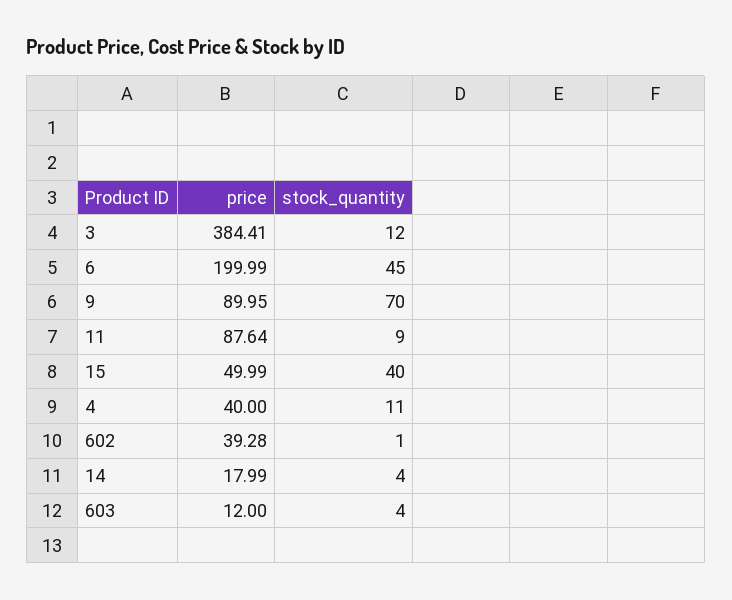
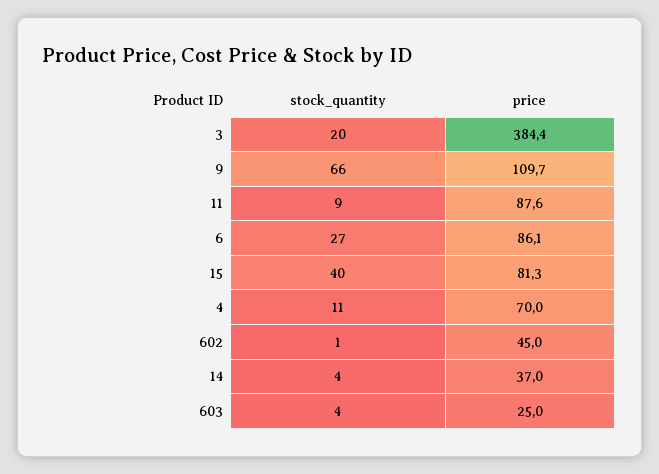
  {
    "price": {
      "3": 384.41,
-     "6": 199.99,
+     "6": 86.1,
-     "9": 89.95,
+     "9": 109.7,
      "11": 87.64,
-     "15": 49.99,
+     "15": 81.3,
-     "4": 40,
+     "4": 70,
-     "602": 39.28,
+     "602": 45,
-     "14": 17.99,
+     "14": 37,
-     "603": 12
+     "603": 25
    },
    "stock_quantity": {
-     "3": 12,
+     "3": 20,
-     "6": 45,
+     "6": 27,
-     "9": 70,
+     "9": 66,
      "11": 9,
      "15": 40,
      "4": 11,
      "602": 1,
      "14": 4,
      "603": 4
    }
  }

